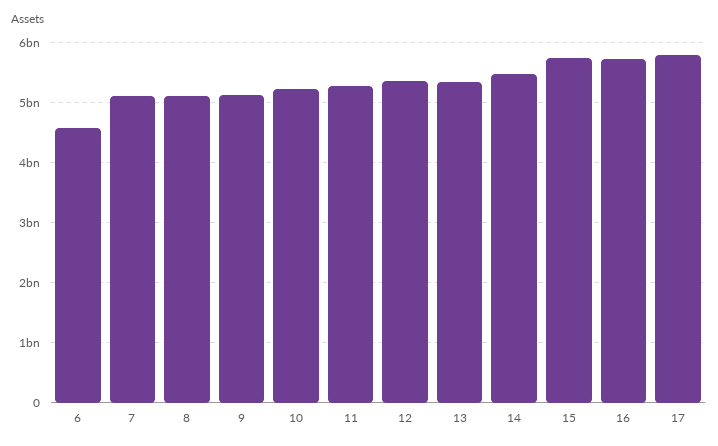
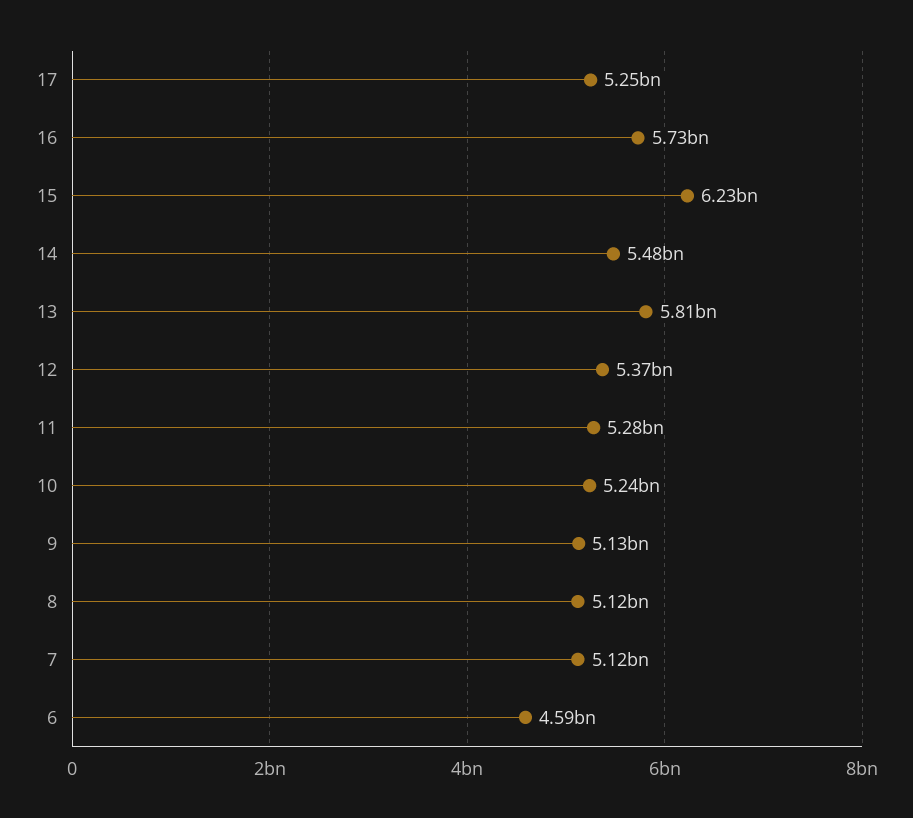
  {
    "6": 4590000000,
    "7": 5120000000,
    "8": 5120000000,
    "9": 5130000000,
    "10": 5240000000,
    "11": 5280000000,
    "12": 5370000000,
-   "13": 5400000000,
+   "13": 5810000000,
    "14": 5480000000,
-   "15": 5800000000,
+   "15": 6230000000,
    "16": 5730000000,
-   "17": 5800000000
+   "17": 5250000000
  }

